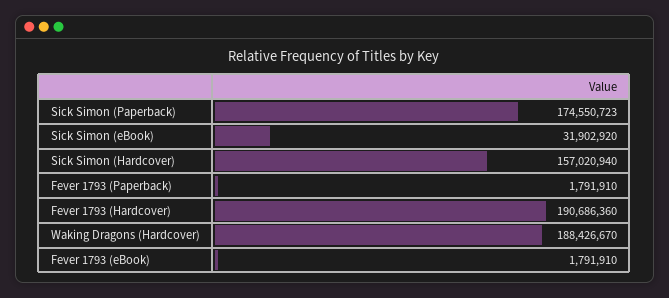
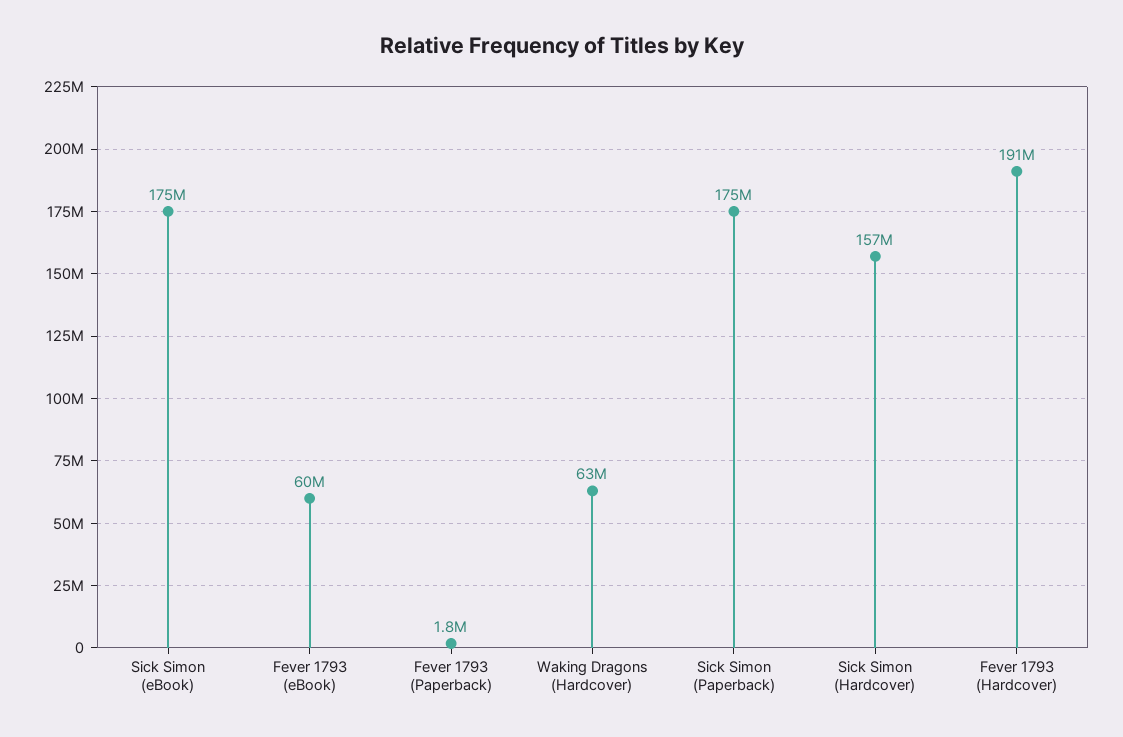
  {
    "Sick Simon (Paperback)": 174550723,
-   "Sick Simon (eBook)": 31902920,
+   "Sick Simon (eBook)": 175000000,
    "Sick Simon (Hardcover)": 157020940,
    "Fever 1793 (Paperback)": 1791910,
    "Fever 1793 (Hardcover)": 190686360,
-   "Waking Dragons (Hardcover)": 188426670,
+   "Waking Dragons (Hardcover)": 63000000,
-   "Fever 1793 (eBook)": 1791910
+   "Fever 1793 (eBook)": 60000000
  }

